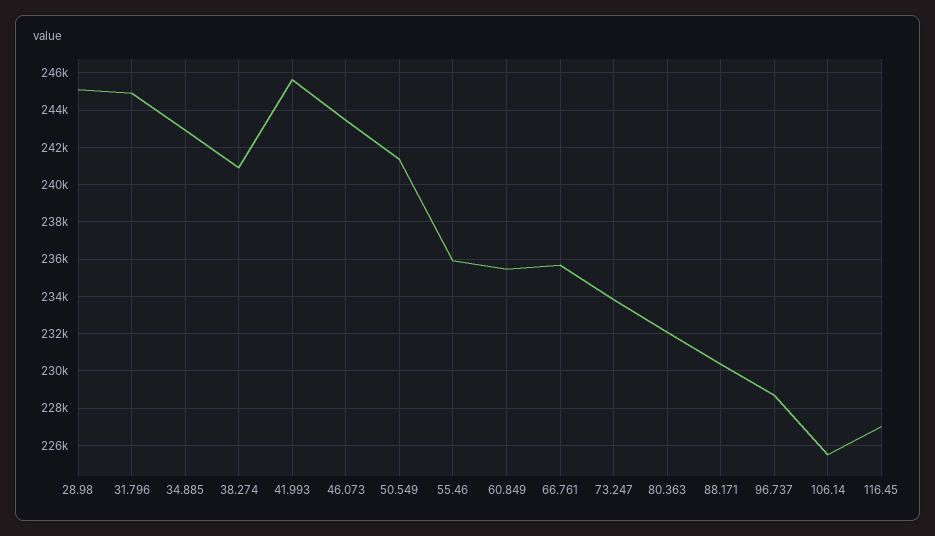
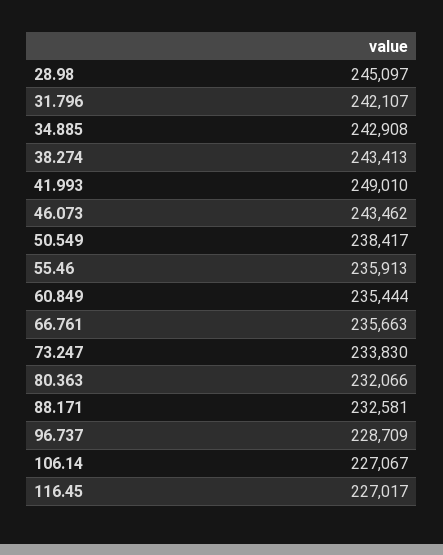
  {
    "28.98": 245097,
-   "31.796": 245000,
+   "31.796": 242107,
    "34.885": 242908,
-   "38.274": 241000,
+   "38.274": 243413,
-   "41.993": 245500,
+   "41.993": 249010,
    "46.073": 243462,
-   "50.549": 241500,
+   "50.549": 238417,
    "55.46": 235913,
    "60.849": 235444,
    "66.761": 235663,
    "73.247": 233830,
    "80.363": 232066,
-   "88.171": 230500,
+   "88.171": 232581,
    "96.737": 228709,
-   "106.14": 225500,
+   "106.14": 227067,
    "116.45": 227017
  }

